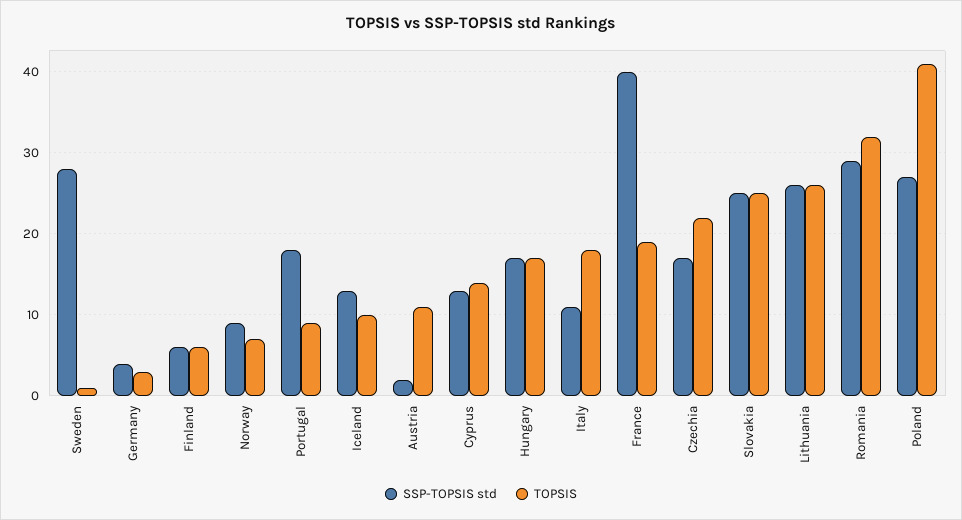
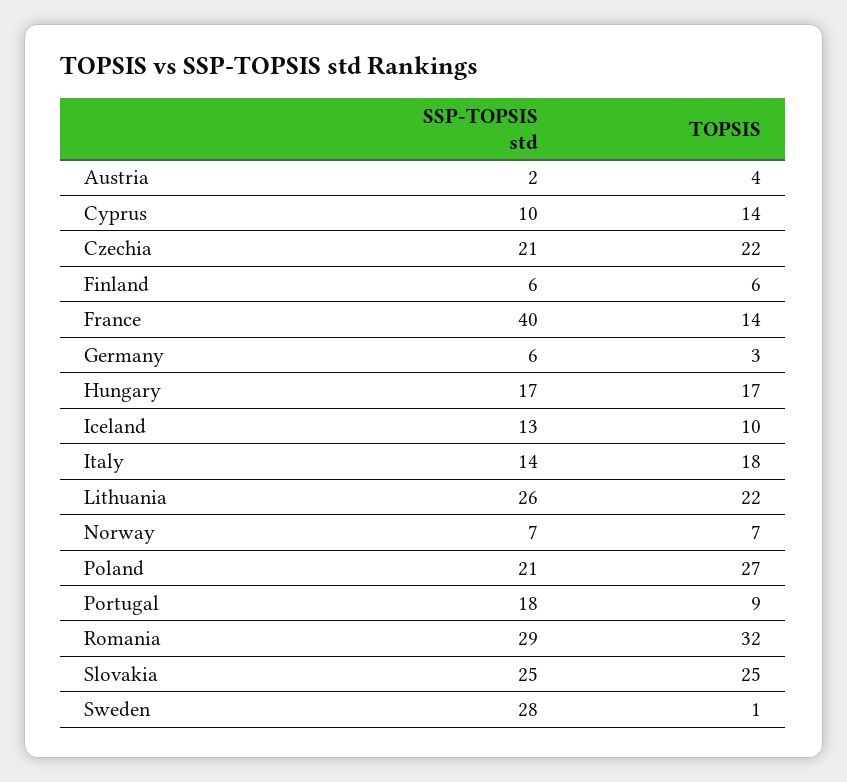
  {
    "SSP-TOPSIS std": {
      "Sweden": 28,
-     "Germany": 4,
+     "Germany": 6,
      "Finland": 6,
-     "Norway": 9,
+     "Norway": 7,
      "Portugal": 18,
      "Iceland": 13,
      "Austria": 2,
-     "Cyprus": 13,
+     "Cyprus": 10,
      "Hungary": 17,
-     "Italy": 11,
+     "Italy": 14,
      "France": 40,
-     "Czechia": 17,
+     "Czechia": 21,
      "Slovakia": 25,
      "Lithuania": 26,
      "Romania": 29,
-     "Poland": 27
+     "Poland": 21
    },
    "TOPSIS": {
      "Sweden": 1,
      "Germany": 3,
      "Finland": 6,
      "Norway": 7,
      "Portugal": 9,
      "Iceland": 10,
-     "Austria": 11,
+     "Austria": 4,
      "Cyprus": 14,
      "Hungary": 17,
      "Italy": 18,
-     "France": 19,
+     "France": 14,
      "Czechia": 22,
      "Slovakia": 25,
-     "Lithuania": 26,
+     "Lithuania": 22,
      "Romania": 32,
-     "Poland": 41
+     "Poland": 27
    }
  }

